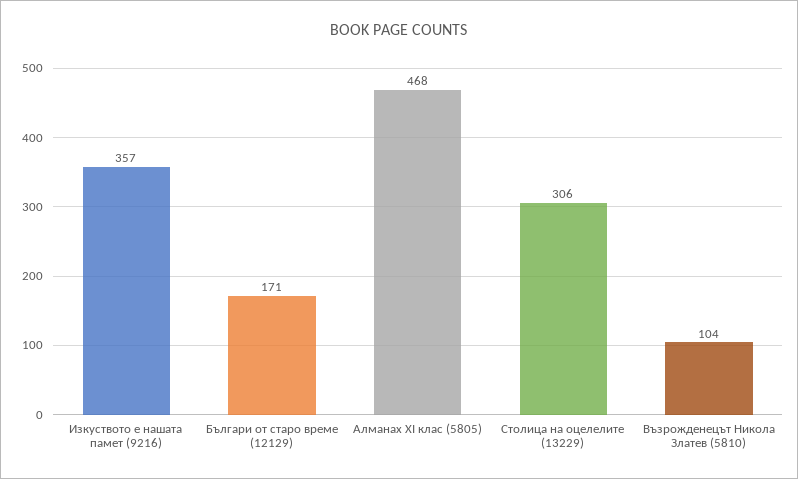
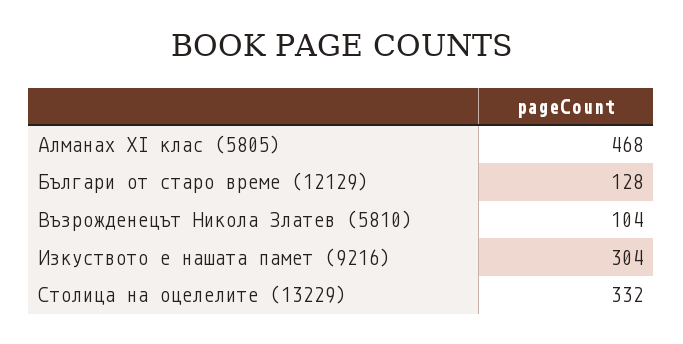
  {
-   "Изкуството е нашата памет (9216)": 357,
+   "Изкуството е нашата памет (9216)": 304,
-   "Българи от старо време (12129)": 171,
+   "Българи от старо време (12129)": 128,
    "Алманах XI клас (5805)": 468,
-   "Столица на оцелелите (13229)": 306,
+   "Столица на оцелелите (13229)": 332,
    "Възрожденецът Никола Златев (5810)": 104
  }

